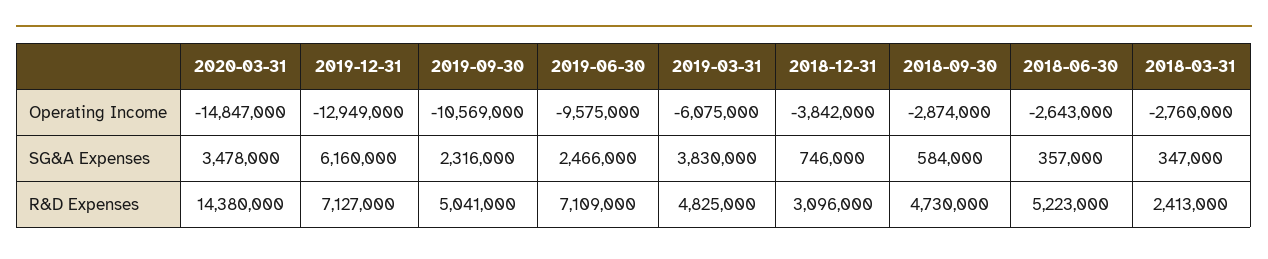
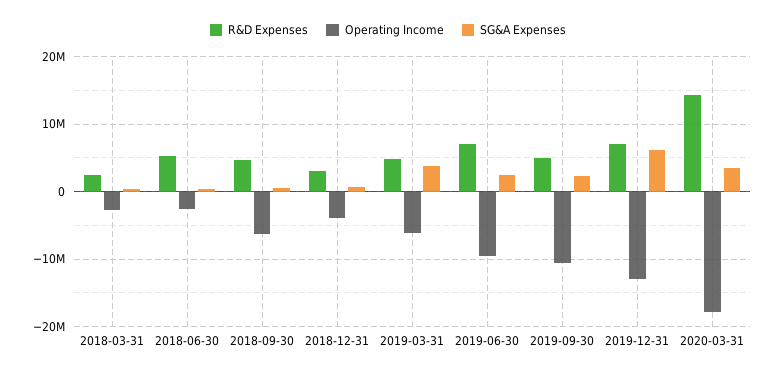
  {
    "Operating Income": {
-     "2020-03-31": -14847000,
+     "2020-03-31": -18000000,
      "2019-12-31": -12949000,
      "2019-09-30": -10569000,
      "2019-06-30": -9575000,
      "2019-03-31": -6075000,
      "2018-12-31": -3842000,
-     "2018-09-30": -2874000,
+     "2018-09-30": -6000000,
      "2018-06-30": -2643000,
      "2018-03-31": -2760000
    },
    "SG&A Expenses": {
      "2020-03-31": 3478000,
      "2019-12-31": 6160000,
      "2019-09-30": 2316000,
      "2019-06-30": 2466000,
      "2019-03-31": 3830000,
      "2018-12-31": 746000,
      "2018-09-30": 584000,
      "2018-06-30": 357000,
      "2018-03-31": 347000
    },
    "R&D Expenses": {
      "2020-03-31": 14380000,
      "2019-12-31": 7127000,
      "2019-09-30": 5041000,
      "2019-06-30": 7109000,
      "2019-03-31": 4825000,
      "2018-12-31": 3096000,
      "2018-09-30": 4730000,
      "2018-06-30": 5223000,
      "2018-03-31": 2413000
    }
  }

